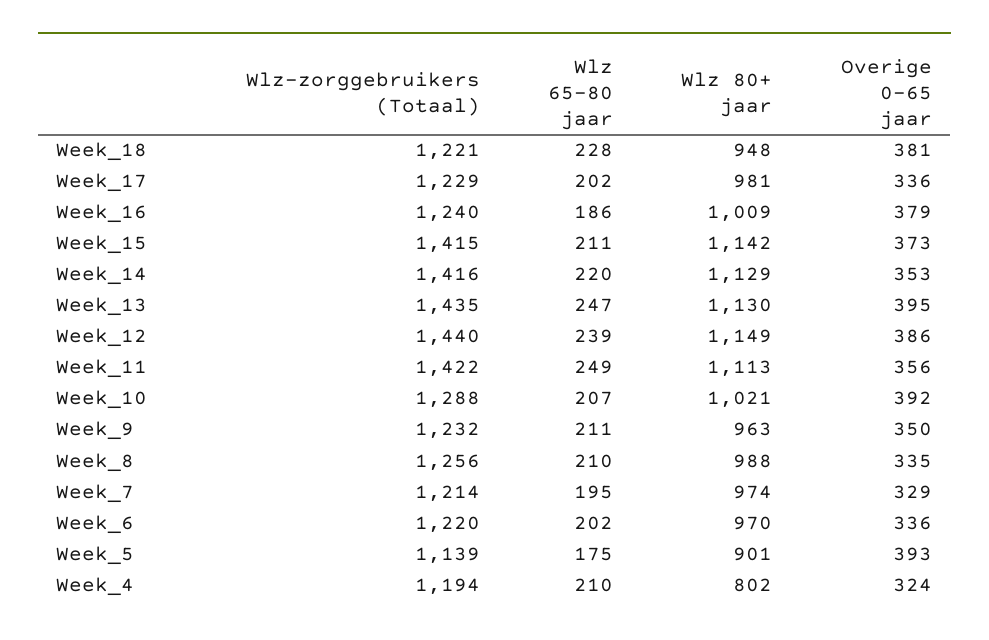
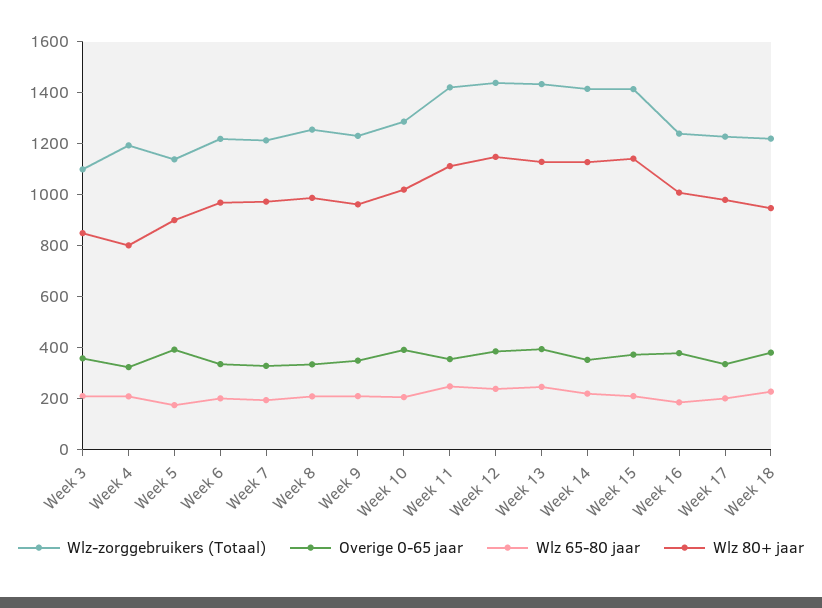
  {
    "Wlz-zorggebruikers (Totaal)": {
      "Week_18": 1221,
      "Week_17": 1229,
      "Week_16": 1240,
      "Week_15": 1415,
      "Week_14": 1416,
      "Week_13": 1435,
      "Week_12": 1440,
      "Week_11": 1422,
      "Week_10": 1288,
      "Week_9": 1232,
      "Week_8": 1256,
      "Week_7": 1214,
      "Week_6": 1220,
      "Week_5": 1139,
-     "Week_4": 1194
+     "Week_4": 1194,
+     "Week 3": 1100
    },
    "Wlz 65-80 jaar": {
      "Week_18": 228,
      "Week_17": 202,
      "Week_16": 186,
      "Week_15": 211,
      "Week_14": 220,
      "Week_13": 247,
      "Week_12": 239,
      "Week_11": 249,
      "Week_10": 207,
      "Week_9": 211,
      "Week_8": 210,
      "Week_7": 195,
      "Week_6": 202,
      "Week_5": 175,
-     "Week_4": 210
+     "Week_4": 210,
+     "Week 3": 200
    },
    "Wlz 80+ jaar": {
      "Week_18": 948,
      "Week_17": 981,
      "Week_16": 1009,
      "Week_15": 1142,
      "Week_14": 1129,
      "Week_13": 1130,
      "Week_12": 1149,
      "Week_11": 1113,
      "Week_10": 1021,
      "Week_9": 963,
      "Week_8": 988,
      "Week_7": 974,
      "Week_6": 970,
      "Week_5": 901,
-     "Week_4": 802
+     "Week_4": 802,
+     "Week 3": 850
    },
    "Overige 0-65 jaar": {
      "Week_18": 381,
      "Week_17": 336,
      "Week_16": 379,
      "Week_15": 373,
      "Week_14": 353,
      "Week_13": 395,
      "Week_12": 386,
      "Week_11": 356,
      "Week_10": 392,
      "Week_9": 350,
      "Week_8": 335,
      "Week_7": 329,
      "Week_6": 336,
      "Week_5": 393,
-     "Week_4": 324
+     "Week_4": 324,
+     "Week 3": 350
    }
  }

